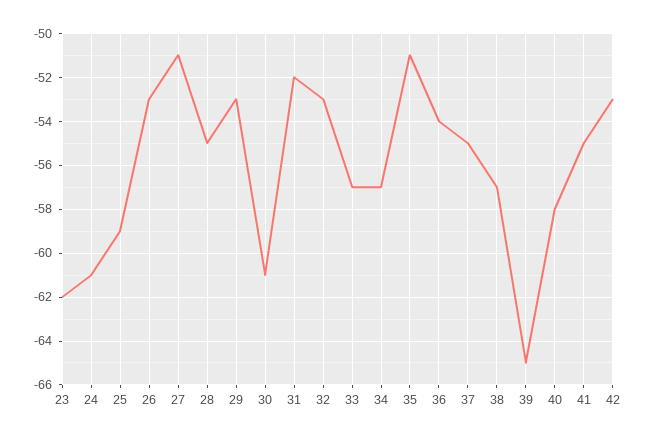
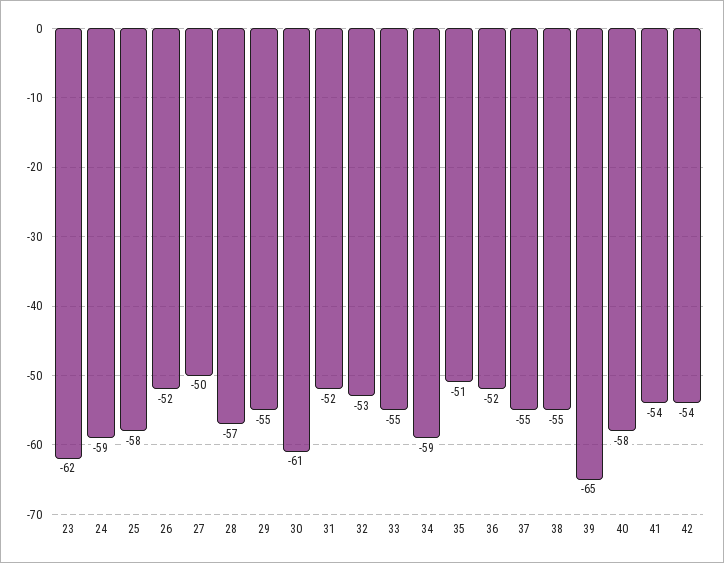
  {
    "23": -62,
-   "24": -61,
+   "24": -59,
-   "25": -59,
+   "25": -58,
-   "26": -53,
+   "26": -52,
-   "27": -51,
+   "27": -50,
-   "28": -55,
+   "28": -57,
-   "29": -53,
+   "29": -55,
    "30": -61,
    "31": -52,
    "32": -53,
-   "33": -57,
+   "33": -55,
-   "34": -57,
+   "34": -59,
    "35": -51,
-   "36": -54,
+   "36": -52,
    "37": -55,
-   "38": -57,
+   "38": -55,
    "39": -65,
    "40": -58,
-   "41": -55,
+   "41": -54,
-   "42": -53
+   "42": -54
  }

